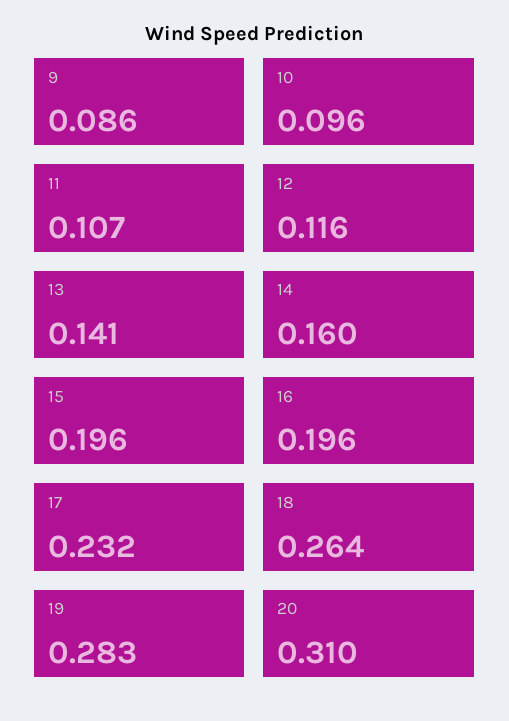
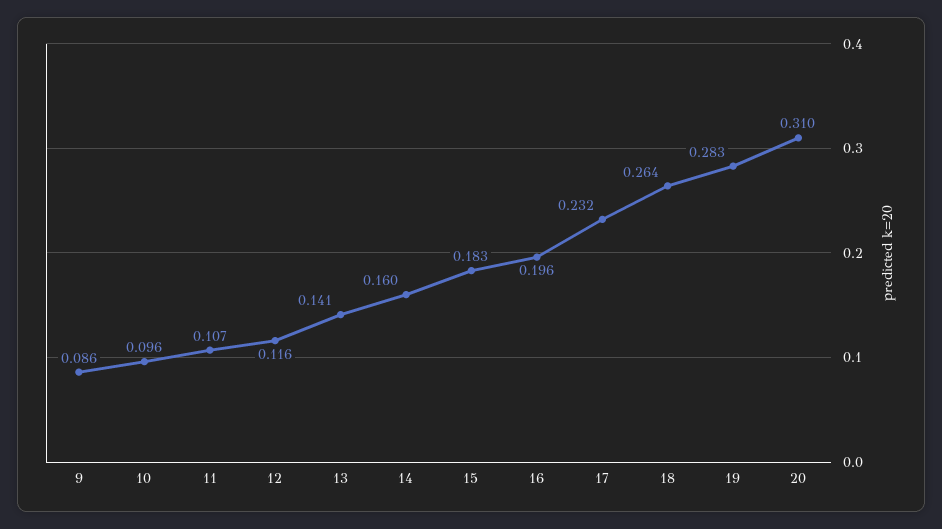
  {
    "9": 0.086,
    "10": 0.096,
    "11": 0.107,
    "12": 0.116,
    "13": 0.141,
    "14": 0.16,
-   "15": 0.196,
+   "15": 0.183,
    "16": 0.196,
    "17": 0.232,
    "18": 0.264,
    "19": 0.283,
    "20": 0.31
  }

